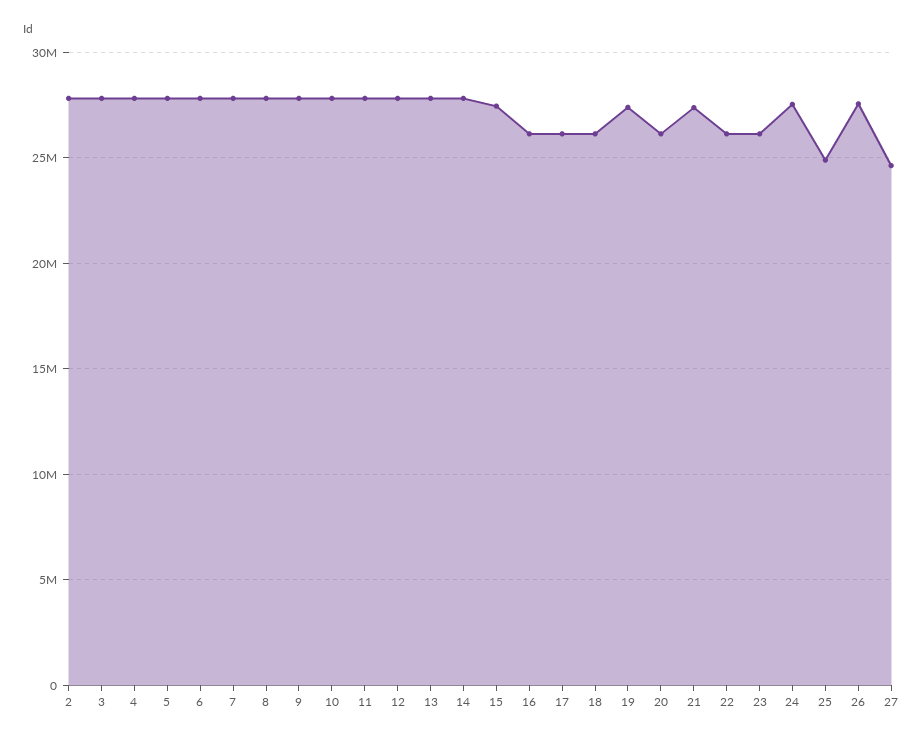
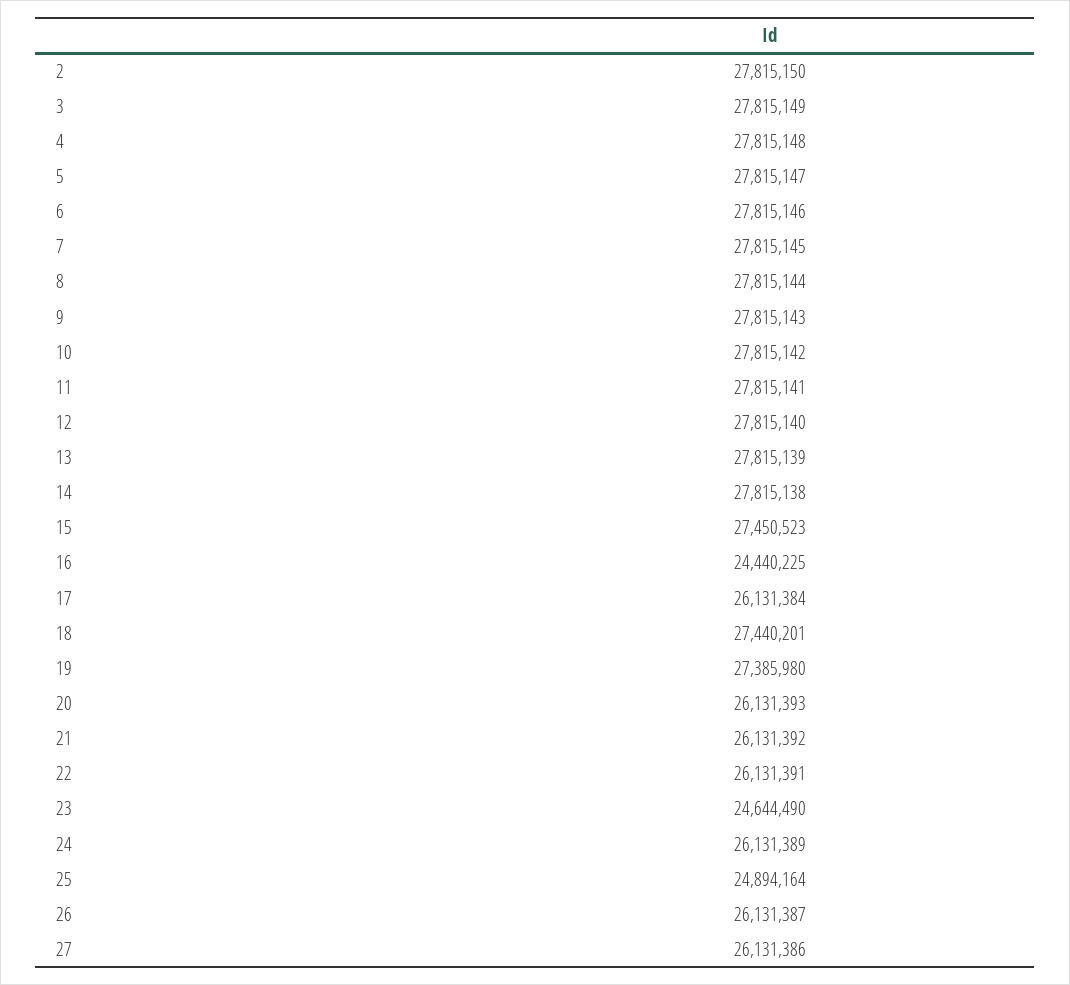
  {
    "2": 27815150,
    "3": 27815149,
    "4": 27815148,
    "5": 27815147,
    "6": 27815146,
    "7": 27815145,
    "8": 27815144,
    "9": 27815143,
    "10": 27815142,
    "11": 27815141,
    "12": 27815140,
    "13": 27815139,
    "14": 27815138,
    "15": 27450523,
-   "16": 26000000,
+   "16": 24440225,
    "17": 26131384,
-   "18": 26000000,
+   "18": 27440201,
    "19": 27385980,
    "20": 26131393,
-   "21": 27500000,
+   "21": 26131392,
    "22": 26131391,
-   "23": 26000000,
+   "23": 24644490,
-   "24": 27500000,
+   "24": 26131389,
    "25": 24894164,
-   "26": 27500000,
+   "26": 26131387,
-   "27": 24500000
+   "27": 26131386
  }

